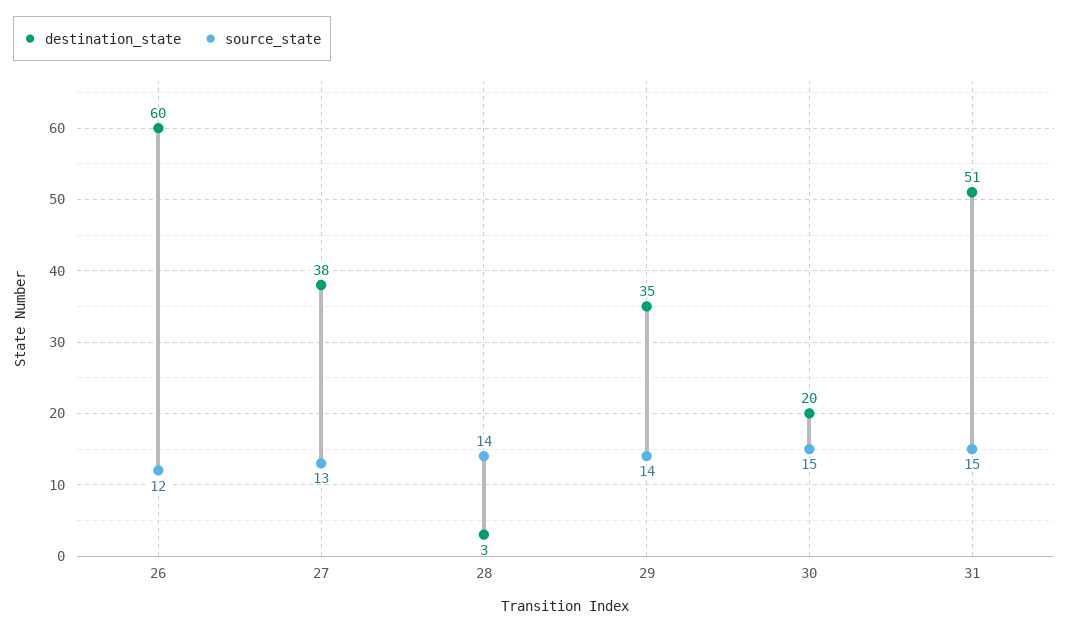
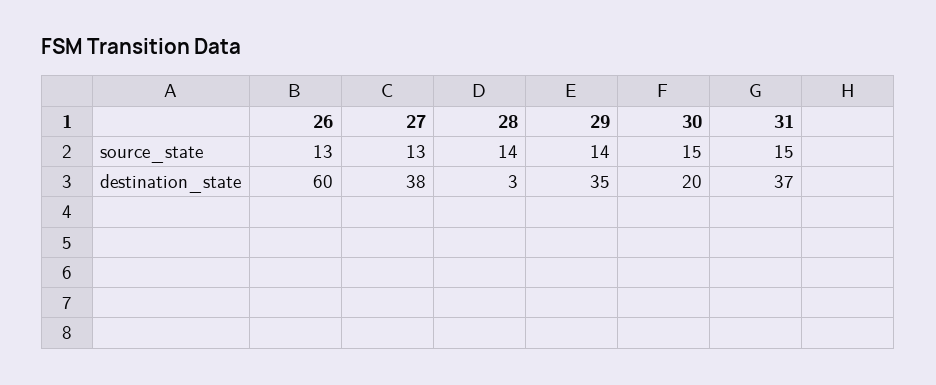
  {
    "destination_state": {
      "26": 60,
      "27": 38,
      "28": 3,
      "29": 35,
      "30": 20,
-     "31": 51
+     "31": 37
    },
    "source_state": {
-     "26": 12,
+     "26": 13,
      "27": 13,
      "28": 14,
      "29": 14,
      "30": 15,
      "31": 15
    }
  }

